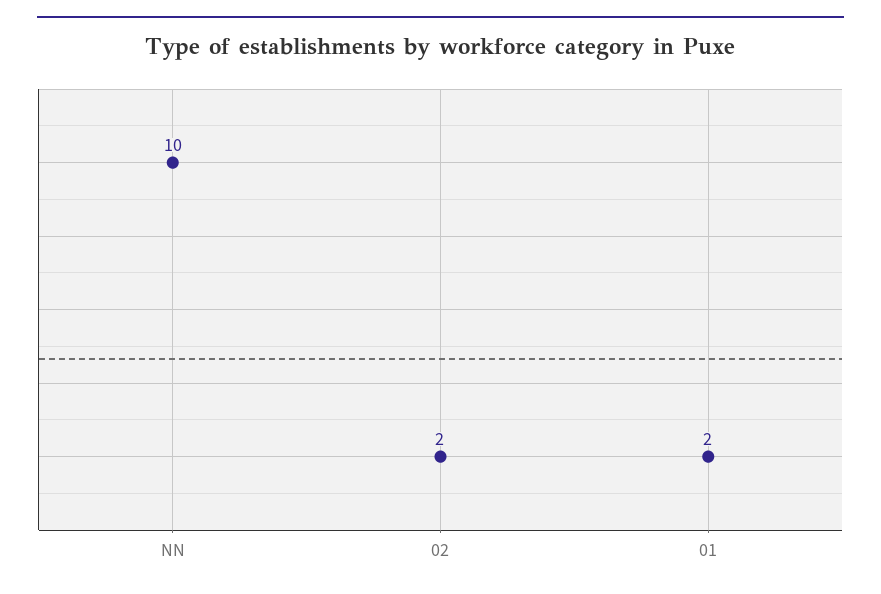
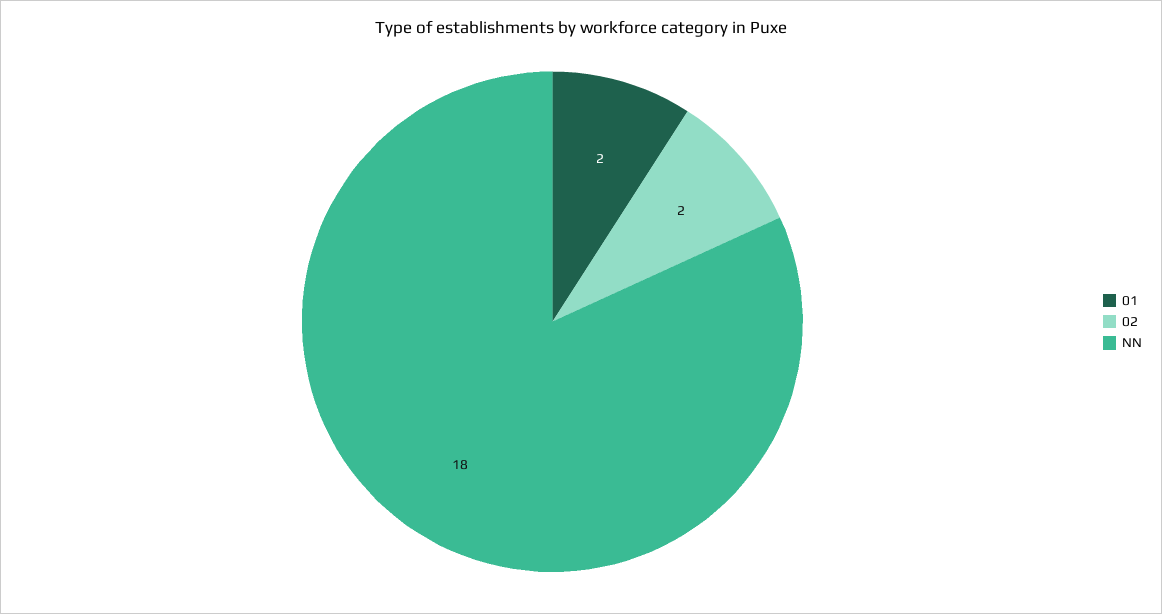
  {
-   "NN": 10,
+   "NN": 18,
    "02": 2,
    "01": 2
  }

